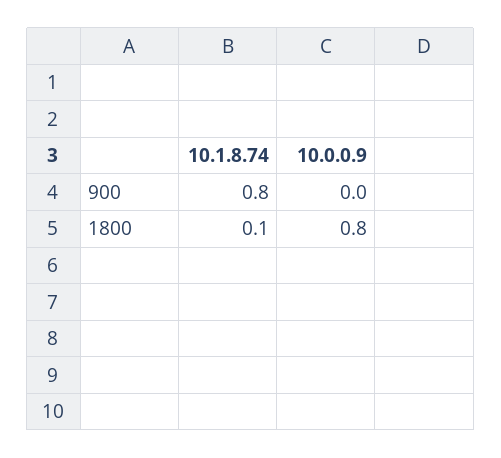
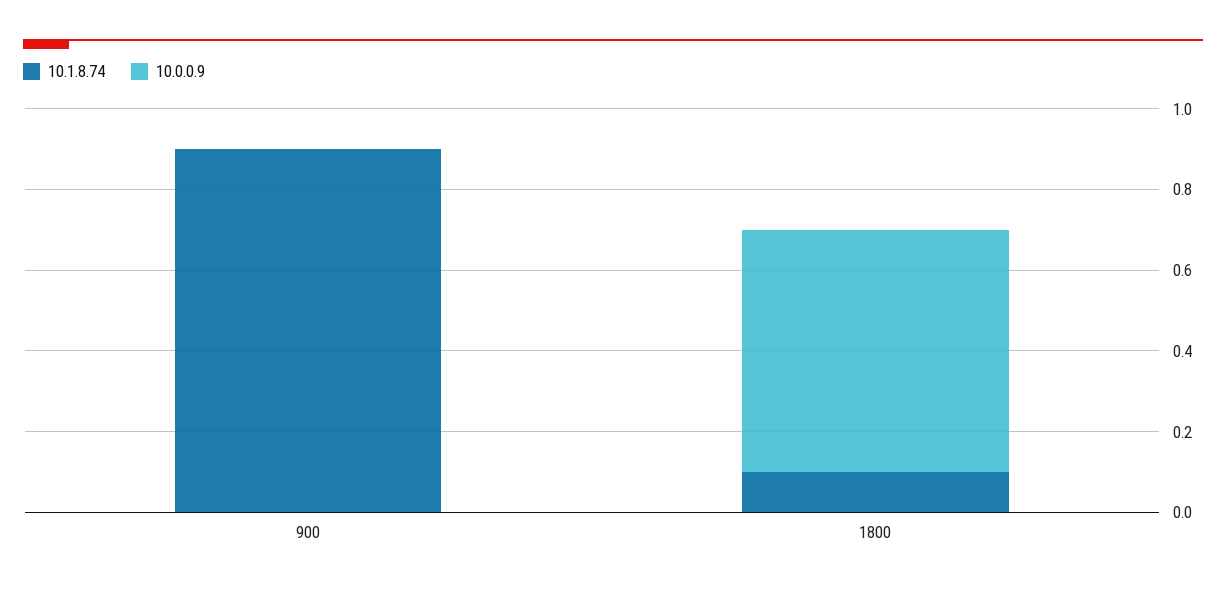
  {
    "10.1.8.74": {
-     "900": 0.8,
+     "900": 0.9,
      "1800": 0.1
    },
    "10.0.0.9": {
      "900": 0,
-     "1800": 0.8
+     "1800": 0.6
    }
  }

